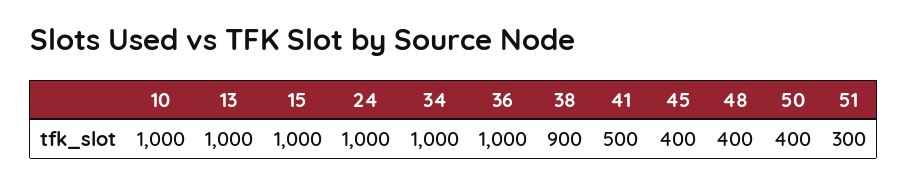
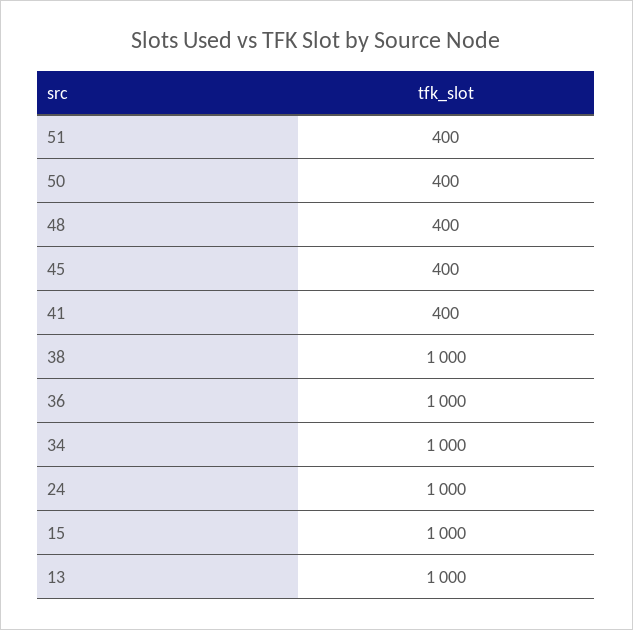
  {
-   "10": 1000,
    "13": 1000,
    "15": 1000,
    "24": 1000,
    "34": 1000,
    "36": 1000,
-   "38": 900,
+   "38": 1000,
-   "41": 500,
+   "41": 400,
    "45": 400,
    "48": 400,
    "50": 400,
-   "51": 300
+   "51": 400
  }

